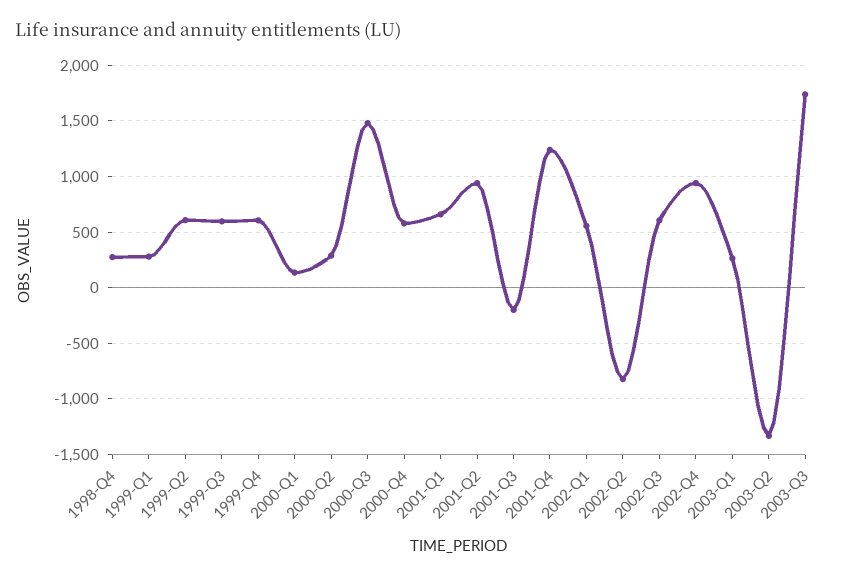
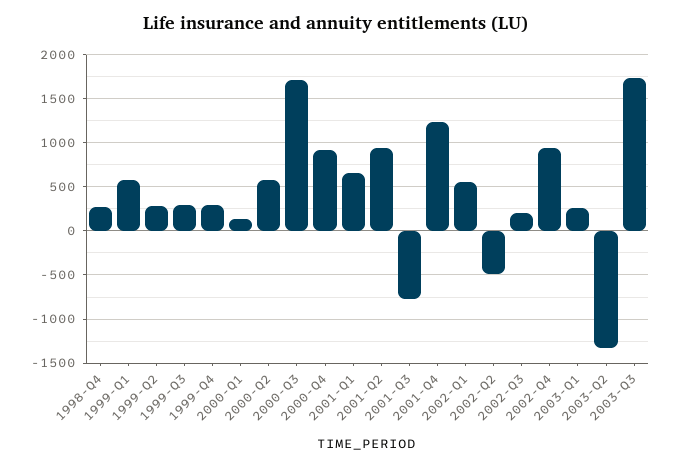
  {
    "1998-Q4": 300,
-   "1999-Q1": 300,
+   "1999-Q1": 600,
-   "1999-Q2": 600,
+   "1999-Q2": 300,
-   "1999-Q3": 600,
+   "1999-Q3": 300,
-   "1999-Q4": 600,
+   "1999-Q4": 300,
    "2000-Q1": 100,
-   "2000-Q2": 300,
+   "2000-Q2": 600,
-   "2000-Q3": 1500,
+   "2000-Q3": 1700,
-   "2000-Q4": 600,
+   "2000-Q4": 900,
    "2001-Q1": 700,
    "2001-Q2": 900,
-   "2001-Q3": -200,
+   "2001-Q3": -800,
    "2001-Q4": 1200,
    "2002-Q1": 600,
-   "2002-Q2": -800,
+   "2002-Q2": -500,
-   "2002-Q3": 600,
+   "2002-Q3": 200,
    "2002-Q4": 900,
    "2003-Q1": 300,
    "2003-Q2": -1300,
    "2003-Q3": 1700
  }

